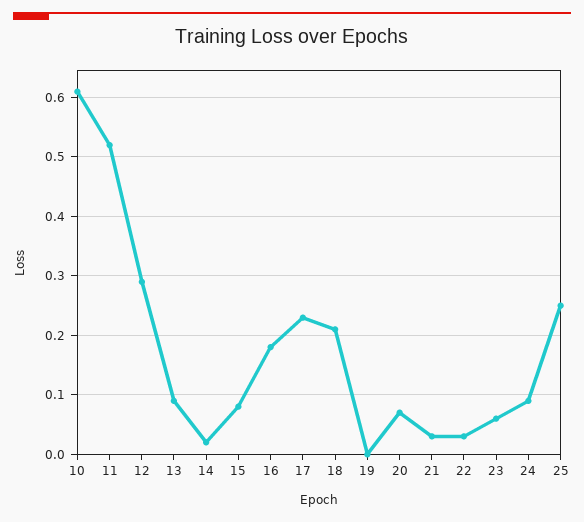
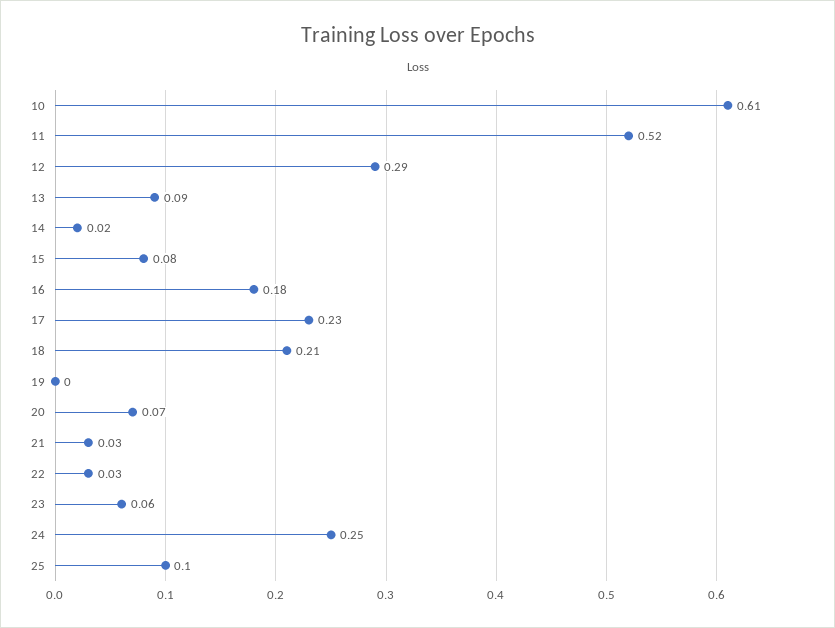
  {
    "10": 0.61,
    "11": 0.52,
    "12": 0.29,
    "13": 0.09,
    "14": 0.02,
    "15": 0.08,
    "16": 0.18,
    "17": 0.23,
    "18": 0.21,
    "19": 0,
    "20": 0.07,
    "21": 0.03,
    "22": 0.03,
    "23": 0.06,
-   "24": 0.1,
+   "24": 0.25,
-   "25": 0.25
+   "25": 0.1
  }

